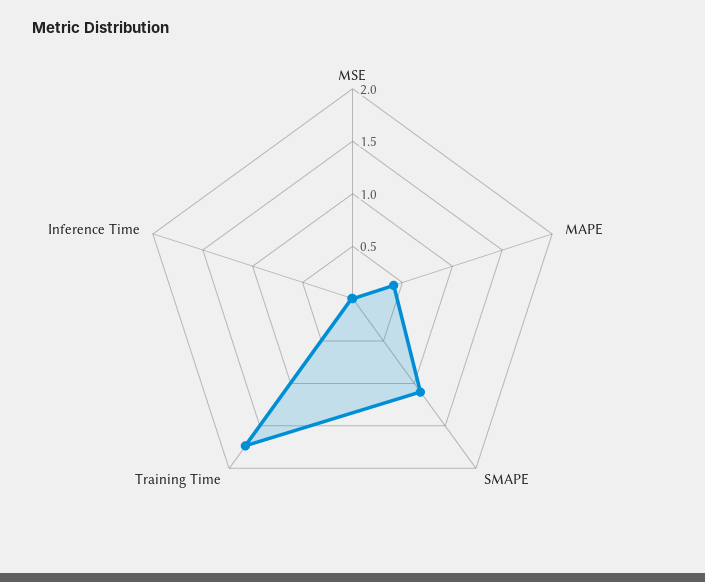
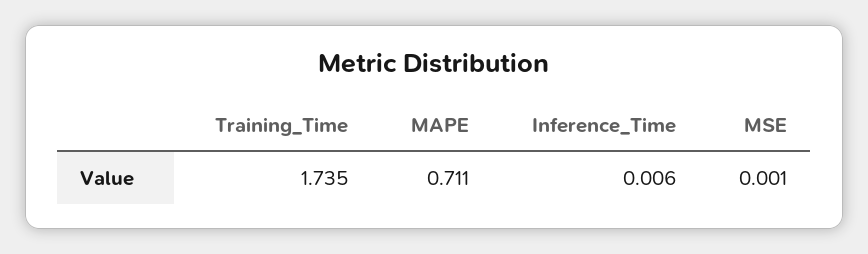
  {
    "MSE": 0.001,
-   "MAPE": 0.4,
+   "MAPE": 0.711,
-   "SMAPE": 1.1,
    "Training Time": 1.735,
    "Inference Time": 0.006
  }

